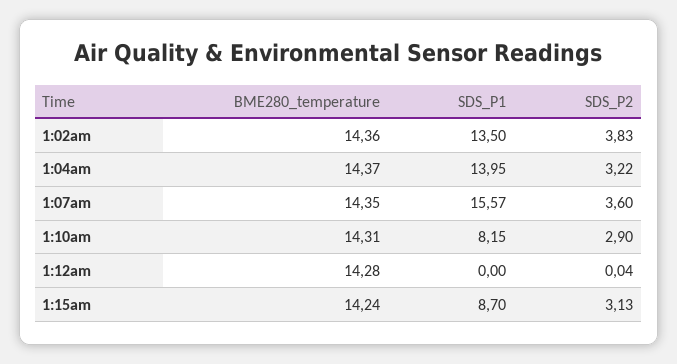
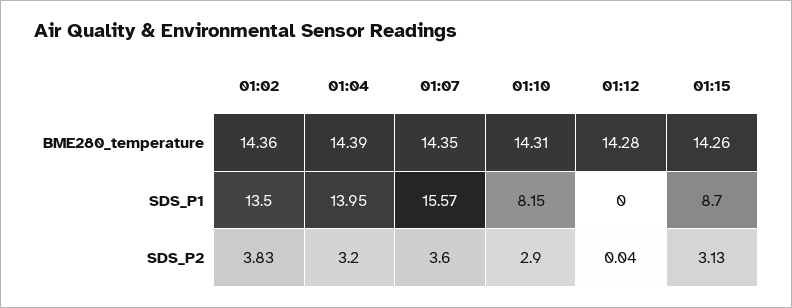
  {
    "BME280_temperature": {
      "1:02am": 14.36,
-     "1:04am": 14.37,
+     "1:04am": 14.39,
      "1:07am": 14.35,
      "1:10am": 14.31,
      "1:12am": 14.28,
-     "1:15am": 14.24
+     "1:15am": 14.26
    },
    "SDS_P1": {
      "1:02am": 13.5,
      "1:04am": 13.95,
      "1:07am": 15.57,
      "1:10am": 8.15,
      "1:12am": 0,
      "1:15am": 8.7
    },
    "SDS_P2": {
      "1:02am": 3.83,
-     "1:04am": 3.22,
+     "1:04am": 3.2,
      "1:07am": 3.6,
      "1:10am": 2.9,
      "1:12am": 0.04,
      "1:15am": 3.13
    }
  }

